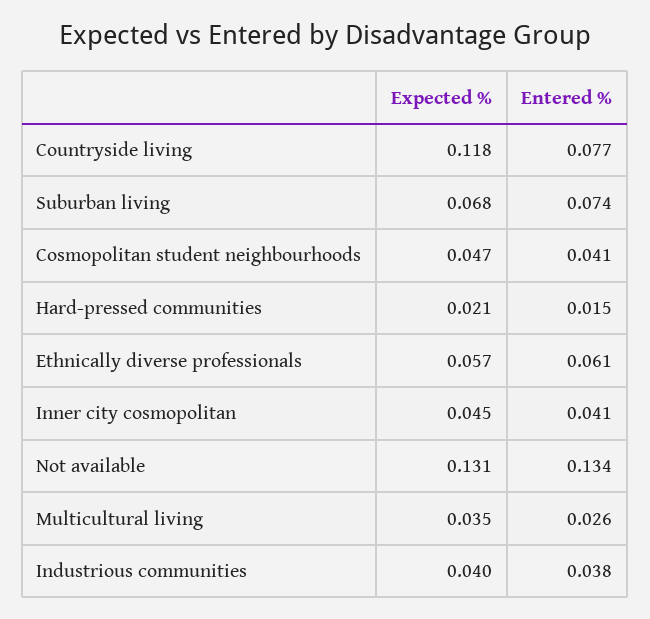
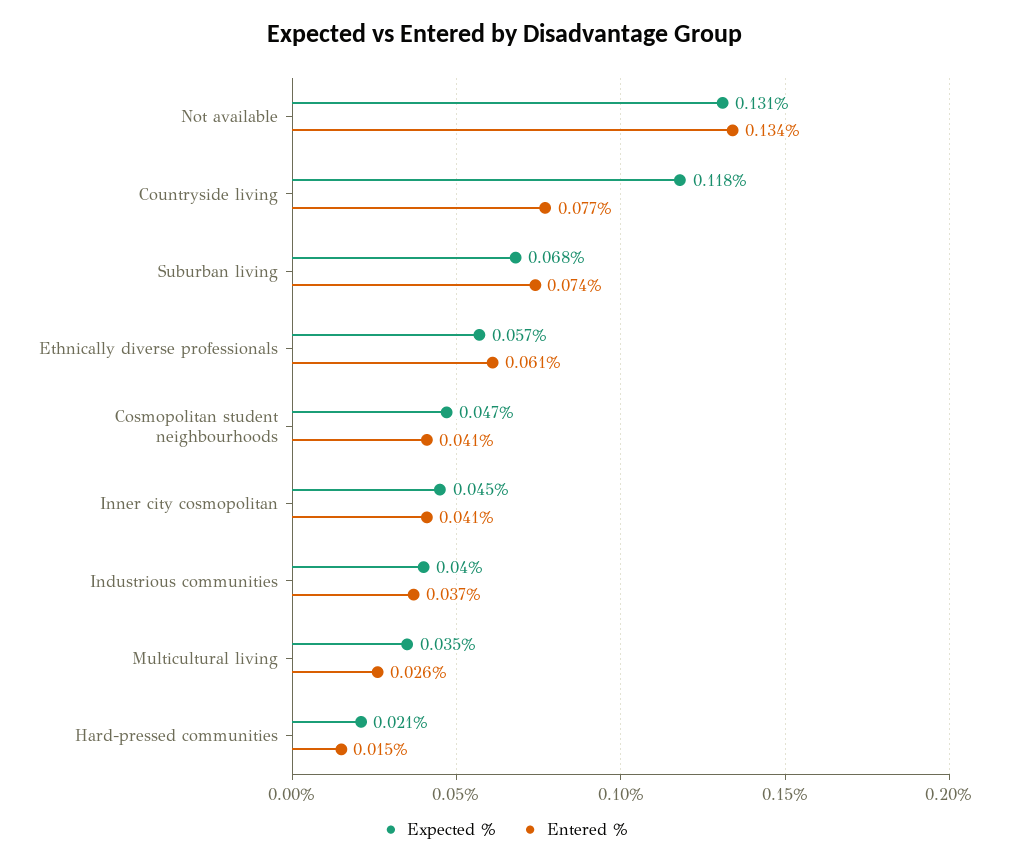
  {
    "Expected %": {
      "Countryside living": 0.118,
      "Suburban living": 0.068,
      "Cosmopolitan student neighbourhoods": 0.047,
      "Hard-pressed communities": 0.021,
      "Ethnically diverse professionals": 0.057,
      "Inner city cosmopolitan": 0.045,
      "Not available": 0.131,
      "Multicultural living": 0.035,
      "Industrious communities": 0.04
    },
    "Entered %": {
      "Countryside living": 0.077,
      "Suburban living": 0.074,
      "Cosmopolitan student neighbourhoods": 0.041,
      "Hard-pressed communities": 0.015,
      "Ethnically diverse professionals": 0.061,
      "Inner city cosmopolitan": 0.041,
      "Not available": 0.134,
      "Multicultural living": 0.026,
-     "Industrious communities": 0.038
+     "Industrious communities": 0.037
    }
  }

